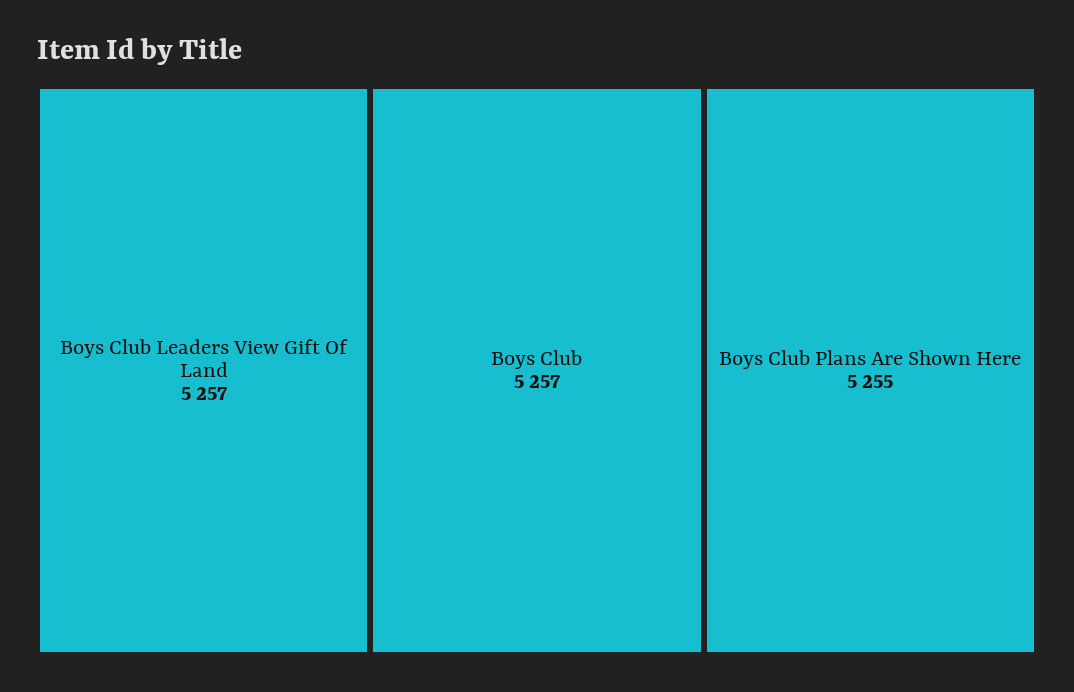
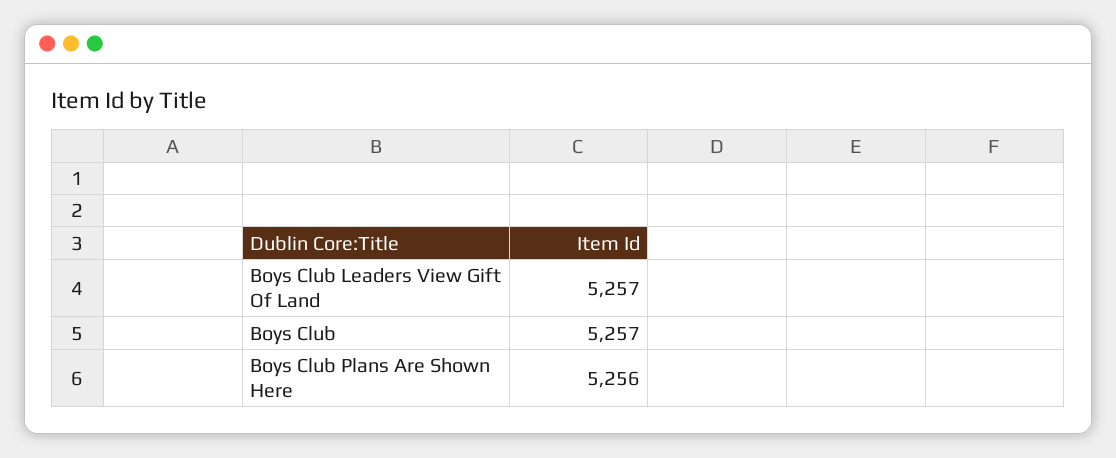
  {
    "Boys Club Leaders View Gift Of Land": 5257,
    "Boys Club": 5257,
-   "Boys Club Plans Are Shown Here": 5255
+   "Boys Club Plans Are Shown Here": 5256
  }

